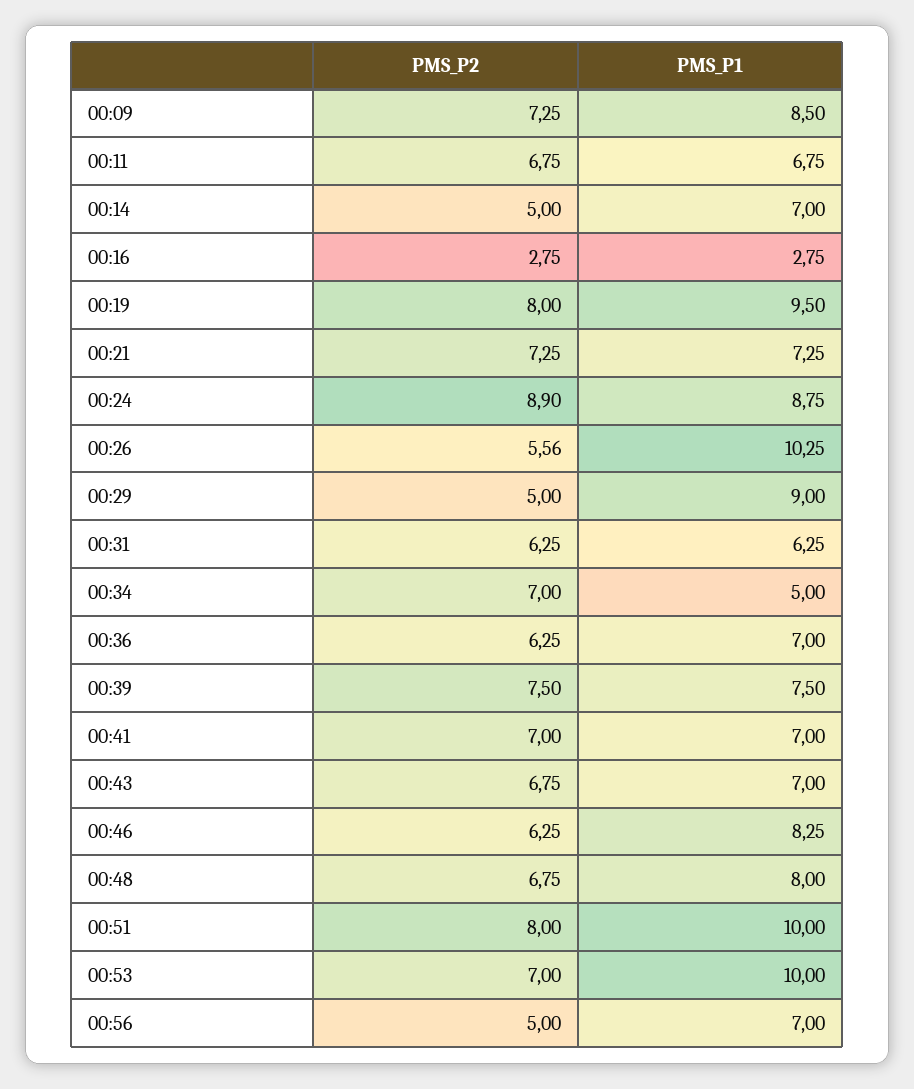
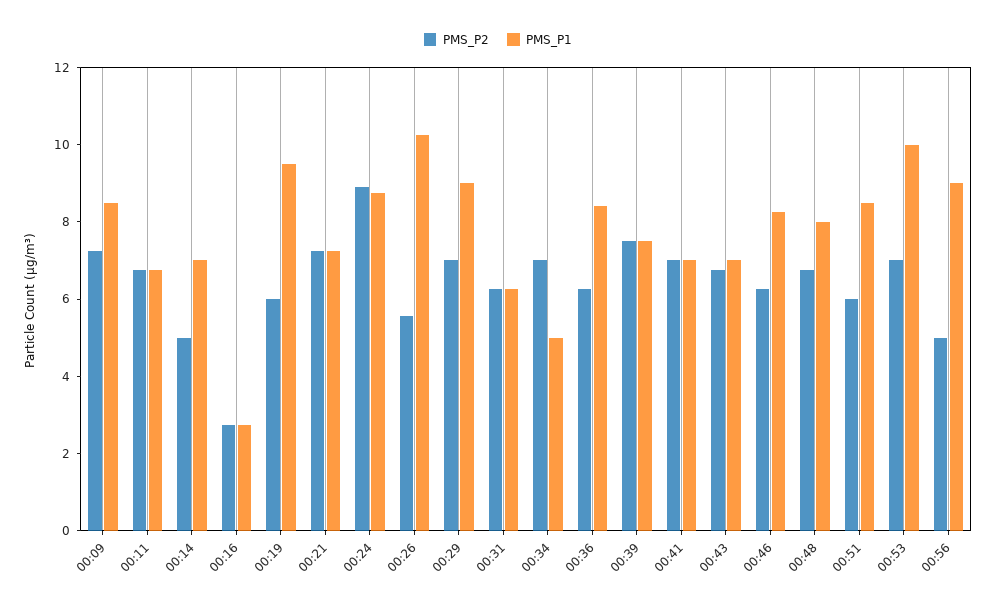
  {
    "PMS_P2": {
      "00:09": 7.25,
      "00:11": 6.75,
      "00:14": 5,
      "00:16": 2.75,
-     "00:19": 8,
+     "00:19": 6,
      "00:21": 7.25,
      "00:24": 8.9,
      "00:26": 5.56,
-     "00:29": 5,
+     "00:29": 7,
      "00:31": 6.25,
      "00:34": 7,
      "00:36": 6.25,
      "00:39": 7.5,
      "00:41": 7,
      "00:43": 6.75,
      "00:46": 6.25,
      "00:48": 6.75,
-     "00:51": 8,
+     "00:51": 6,
      "00:53": 7,
      "00:56": 5
    },
    "PMS_P1": {
      "00:09": 8.5,
      "00:11": 6.75,
      "00:14": 7,
      "00:16": 2.75,
      "00:19": 9.5,
      "00:21": 7.25,
      "00:24": 8.75,
      "00:26": 10.25,
      "00:29": 9,
      "00:31": 6.25,
      "00:34": 5,
-     "00:36": 7,
+     "00:36": 8.5,
      "00:39": 7.5,
      "00:41": 7,
      "00:43": 7,
      "00:46": 8.25,
      "00:48": 8,
-     "00:51": 10,
+     "00:51": 8.5,
      "00:53": 10,
-     "00:56": 7
+     "00:56": 9
    }
  }

